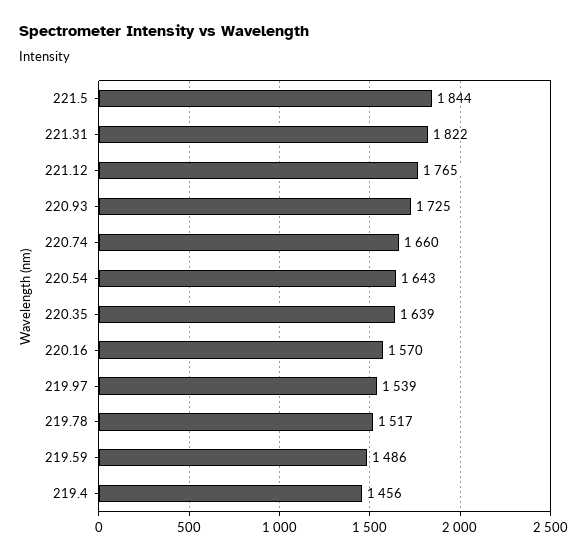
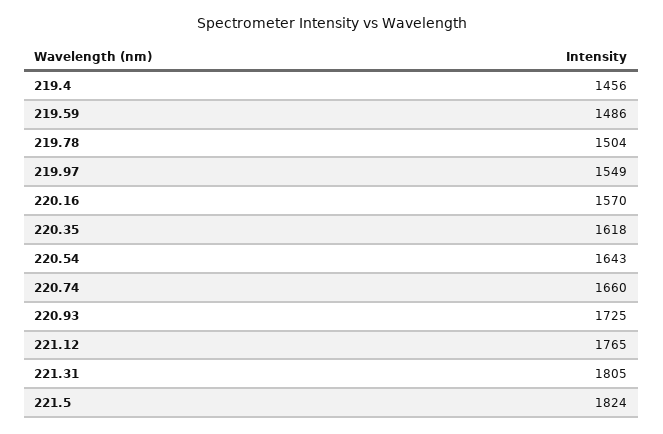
  {
-   "221.5": 1844,
+   "221.5": 1824,
-   "221.31": 1822,
+   "221.31": 1805,
    "221.12": 1765,
    "220.93": 1725,
    "220.74": 1660,
    "220.54": 1643,
-   "220.35": 1639,
+   "220.35": 1618,
    "220.16": 1570,
-   "219.97": 1539,
+   "219.97": 1549,
-   "219.78": 1517,
+   "219.78": 1504,
    "219.59": 1486,
    "219.4": 1456
  }

